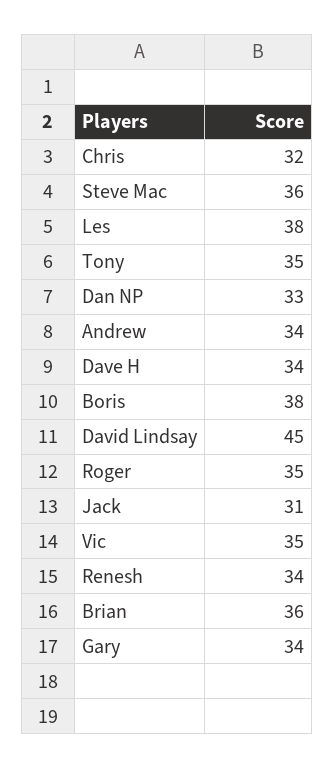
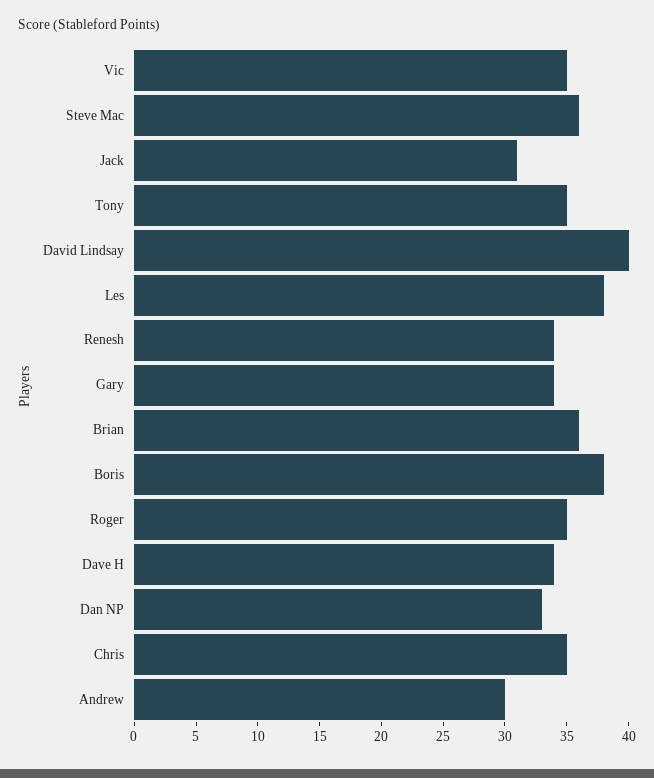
  {
-   "Chris": 32,
+   "Chris": 35,
    "Steve Mac": 36,
    "Les": 38,
    "Tony": 35,
    "Dan NP": 33,
-   "Andrew": 34,
+   "Andrew": 30,
    "Dave H": 34,
    "Boris": 38,
-   "David Lindsay": 45,
+   "David Lindsay": 40,
    "Roger": 35,
    "Jack": 31,
    "Vic": 35,
    "Renesh": 34,
    "Brian": 36,
    "Gary": 34
  }

